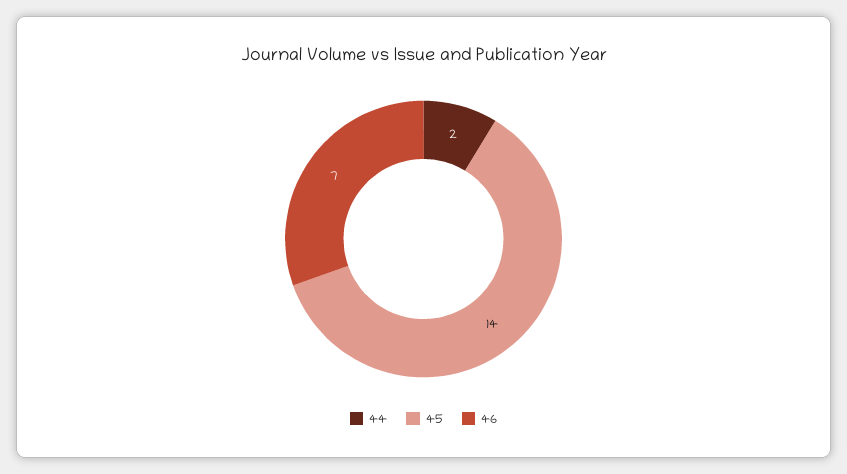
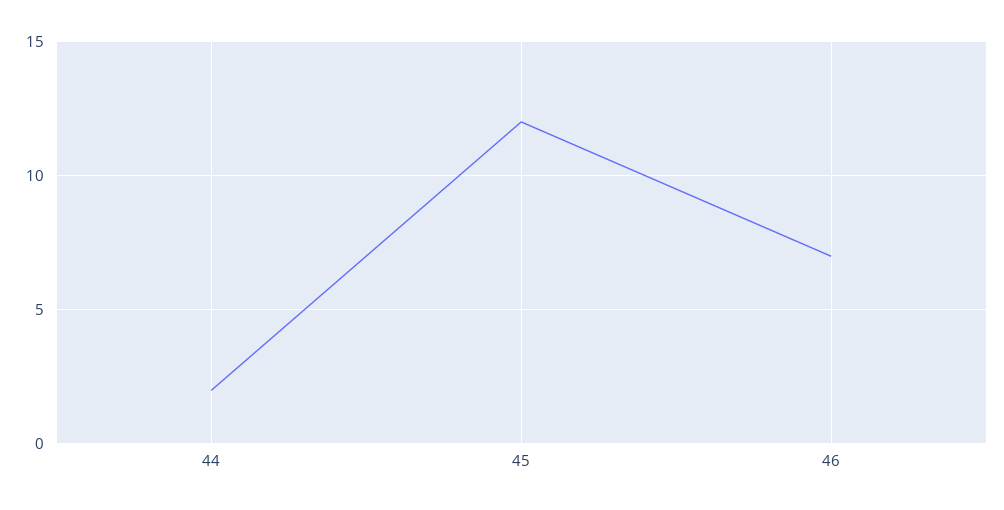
  {
    "44": 2,
-   "45": 14,
+   "45": 12,
    "46": 7
  }

